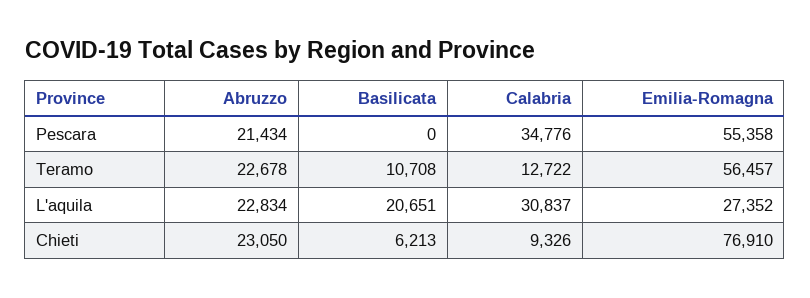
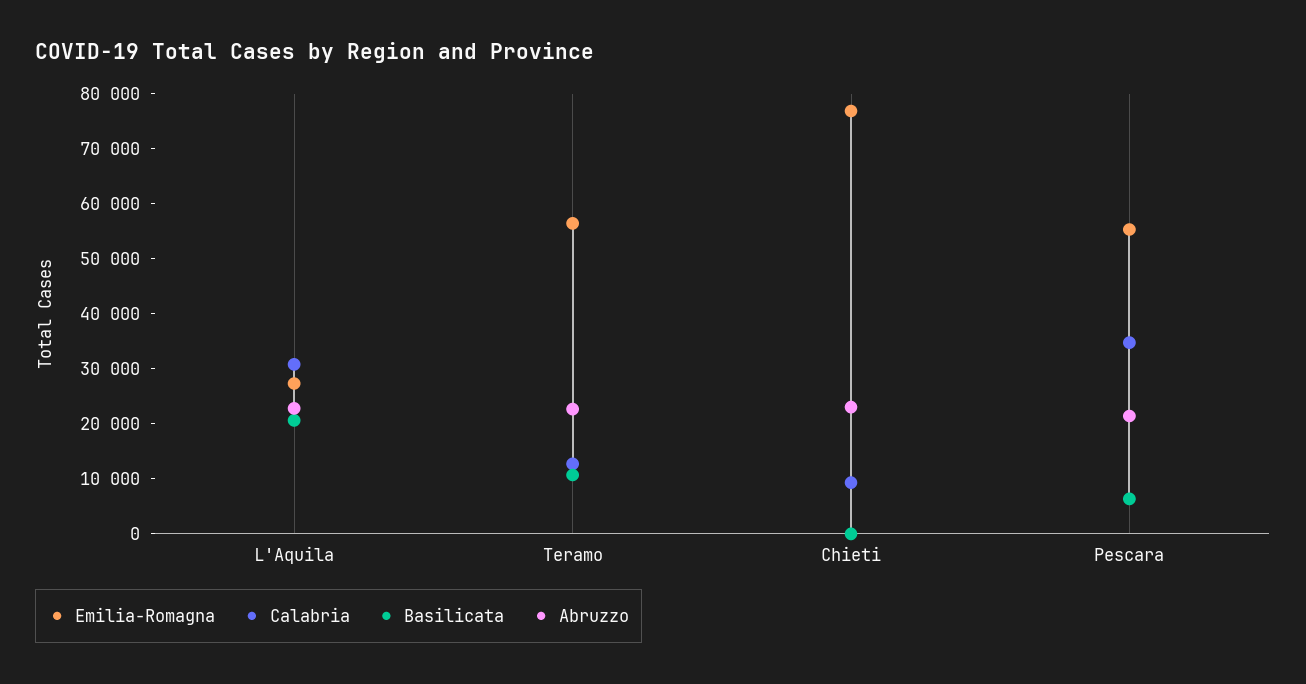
  {
    "Abruzzo": {
      "Pescara": 21434,
      "Teramo": 22678,
      "L'aquila": 22834,
      "Chieti": 23050
    },
    "Basilicata": {
-     "Pescara": 0,
+     "Pescara": 6000,
      "Teramo": 10708,
      "L'aquila": 20651,
-     "Chieti": 6213
+     "Chieti": 0
    },
    "Calabria": {
      "Pescara": 34776,
      "Teramo": 12722,
      "L'aquila": 30837,
      "Chieti": 9326
    },
    "Emilia-Romagna": {
      "Pescara": 55358,
      "Teramo": 56457,
      "L'aquila": 27352,
      "Chieti": 76910
    }
  }

